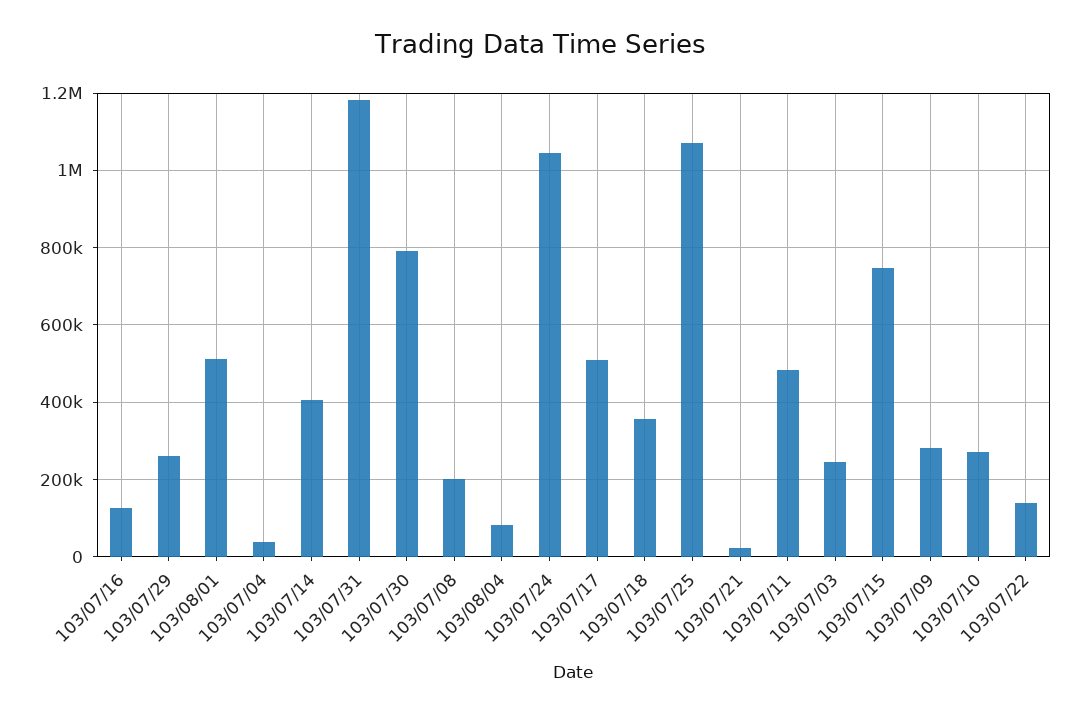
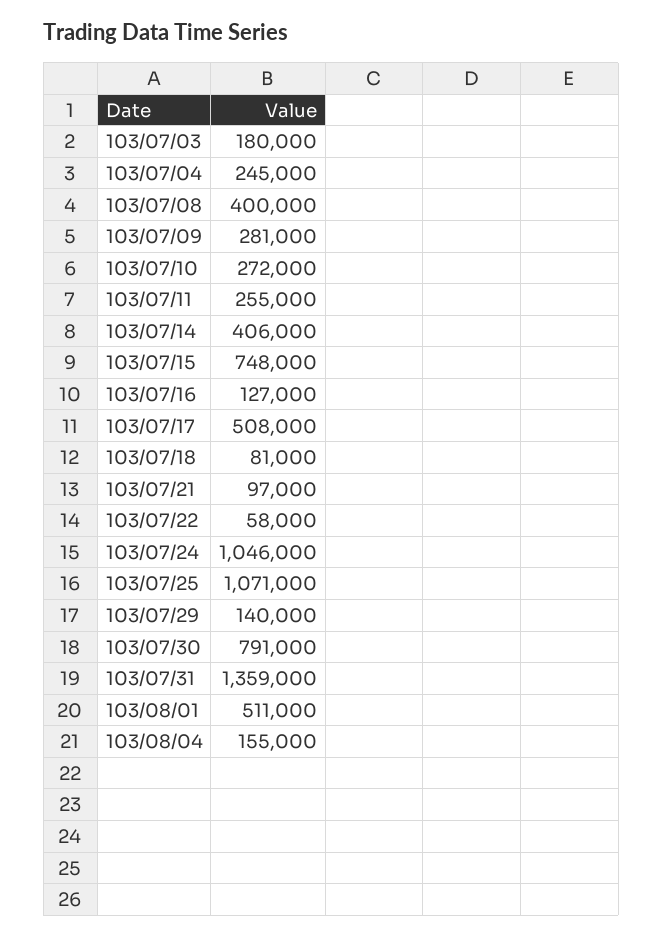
  {
    "103/07/16": 127000,
-   "103/07/29": 260000,
+   "103/07/29": 140000,
    "103/08/01": 511000,
-   "103/07/04": 40000,
+   "103/07/04": 245000,
    "103/07/14": 406000,
-   "103/07/31": 1180000,
+   "103/07/31": 1359000,
    "103/07/30": 791000,
-   "103/07/08": 200000,
+   "103/07/08": 400000,
-   "103/08/04": 80000,
+   "103/08/04": 155000,
    "103/07/24": 1046000,
    "103/07/17": 508000,
-   "103/07/18": 360000,
+   "103/07/18": 81000,
    "103/07/25": 1071000,
-   "103/07/21": 20000,
+   "103/07/21": 97000,
-   "103/07/11": 480000,
+   "103/07/11": 255000,
-   "103/07/03": 240000,
+   "103/07/03": 180000,
    "103/07/15": 748000,
    "103/07/09": 281000,
    "103/07/10": 272000,
-   "103/07/22": 140000
+   "103/07/22": 58000
  }

